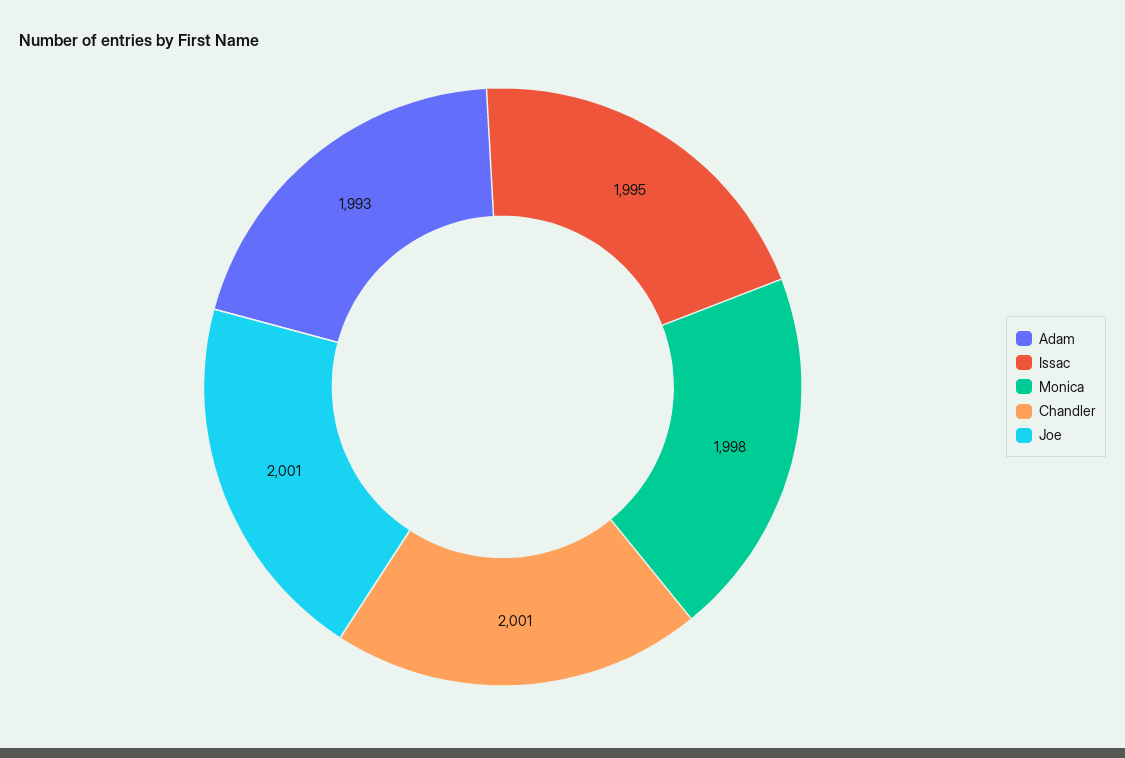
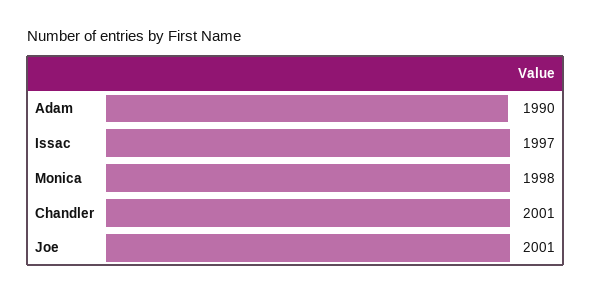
  {
-   "Adam": 1993,
+   "Adam": 1990,
-   "Issac": 1995,
+   "Issac": 1997,
    "Monica": 1998,
    "Chandler": 2001,
    "Joe": 2001
  }

